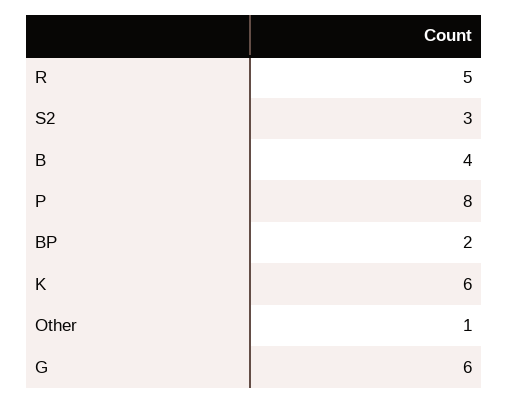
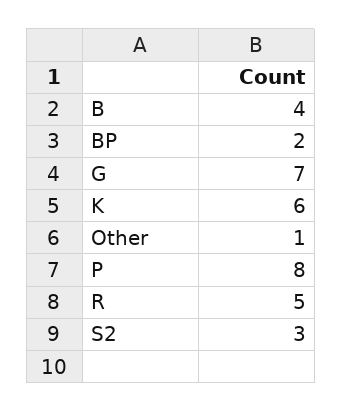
  {
    "R": 5,
    "S2": 3,
    "B": 4,
    "P": 8,
    "BP": 2,
    "K": 6,
    "Other": 1,
-   "G": 6
+   "G": 7
  }

